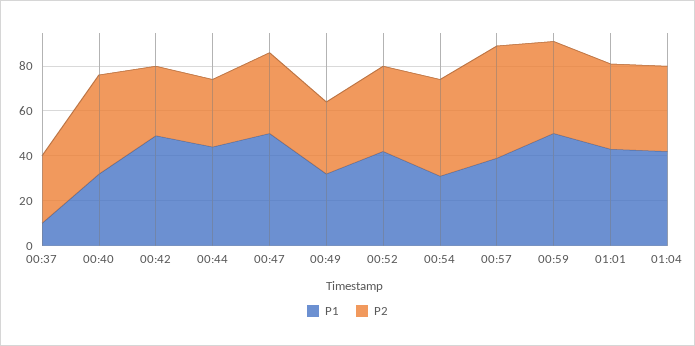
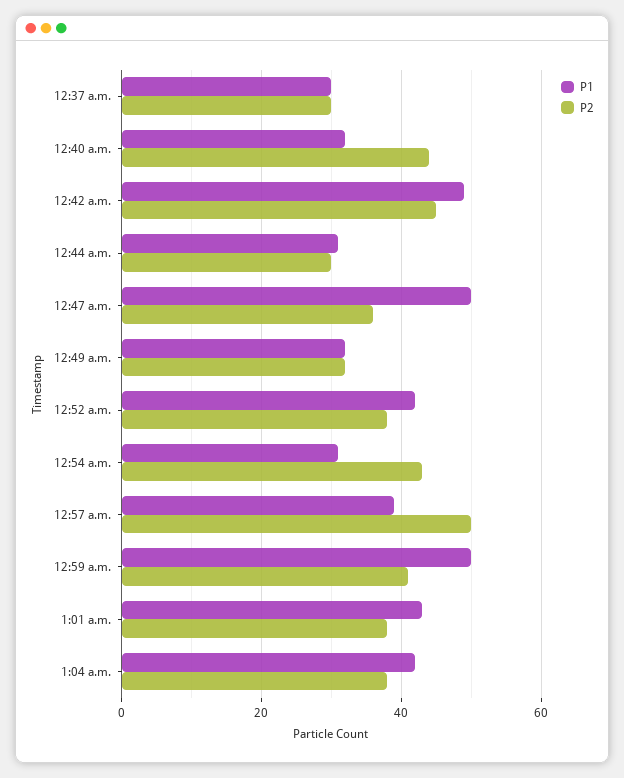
  {
    "P1": {
-     "00:37": 10,
+     "00:37": 30,
      "00:40": 30,
      "00:42": 50,
-     "00:44": 45,
+     "00:44": 30,
      "00:47": 50,
      "00:49": 30,
      "00:52": 40,
      "00:54": 30,
      "00:57": 40,
      "00:59": 50,
      "01:01": 45,
      "01:04": 40
    },
    "P2": {
      "00:37": 30,
      "00:40": 45,
-     "00:42": 30,
+     "00:42": 45,
      "00:44": 30,
      "00:47": 35,
      "00:49": 30,
      "00:52": 40,
      "00:54": 45,
      "00:57": 50,
      "00:59": 40,
      "01:01": 40,
      "01:04": 40
    }
  }

